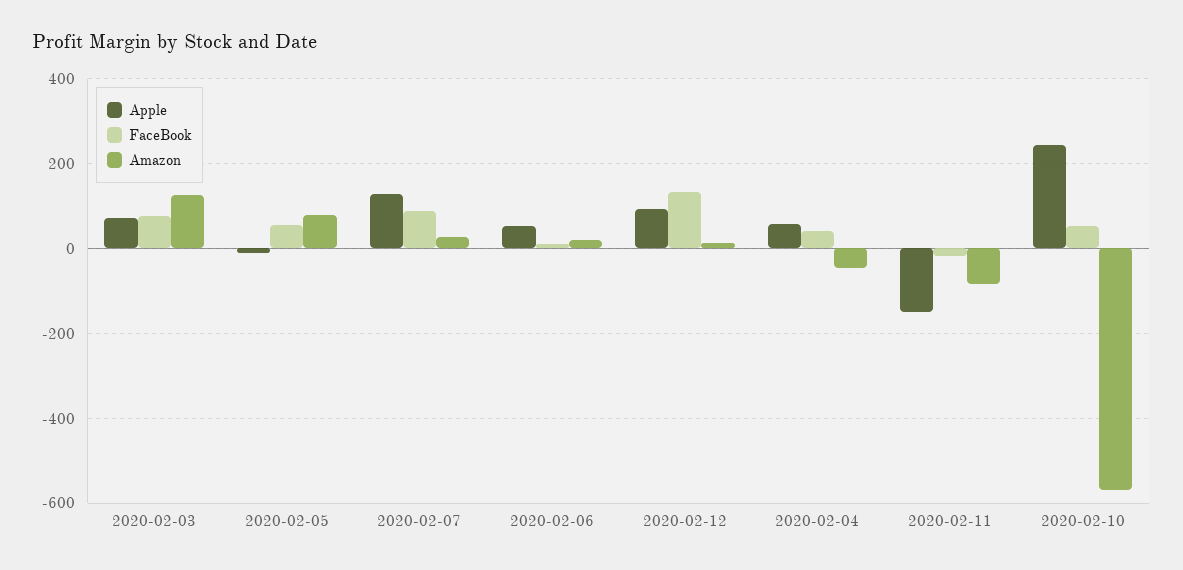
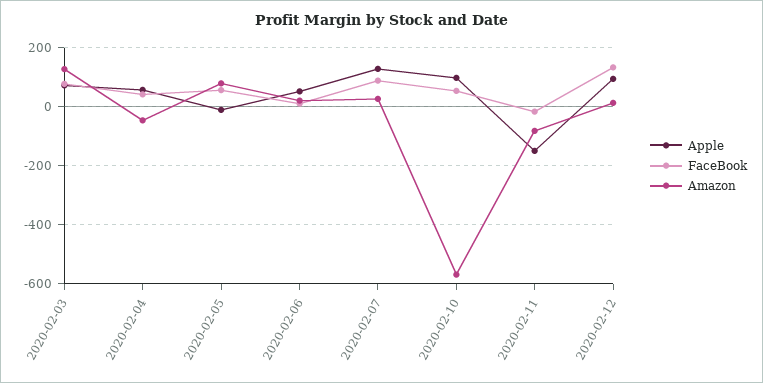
  {
    "Apple": {
      "2020-02-03": 80,
      "2020-02-05": -20,
      "2020-02-07": 120,
      "2020-02-06": 60,
      "2020-02-12": 100,
      "2020-02-04": 60,
      "2020-02-11": -160,
-     "2020-02-10": 240
+     "2020-02-10": 100
    },
    "FaceBook": {
      "2020-02-03": 80,
      "2020-02-05": 60,
      "2020-02-07": 80,
      "2020-02-06": 20,
      "2020-02-12": 140,
      "2020-02-04": 40,
      "2020-02-11": -20,
      "2020-02-10": 60
    },
    "Amazon": {
      "2020-02-03": 120,
      "2020-02-05": 80,
      "2020-02-07": 20,
      "2020-02-06": 20,
      "2020-02-12": 20,
      "2020-02-04": -40,
      "2020-02-11": -80,
      "2020-02-10": -560
    }
  }

